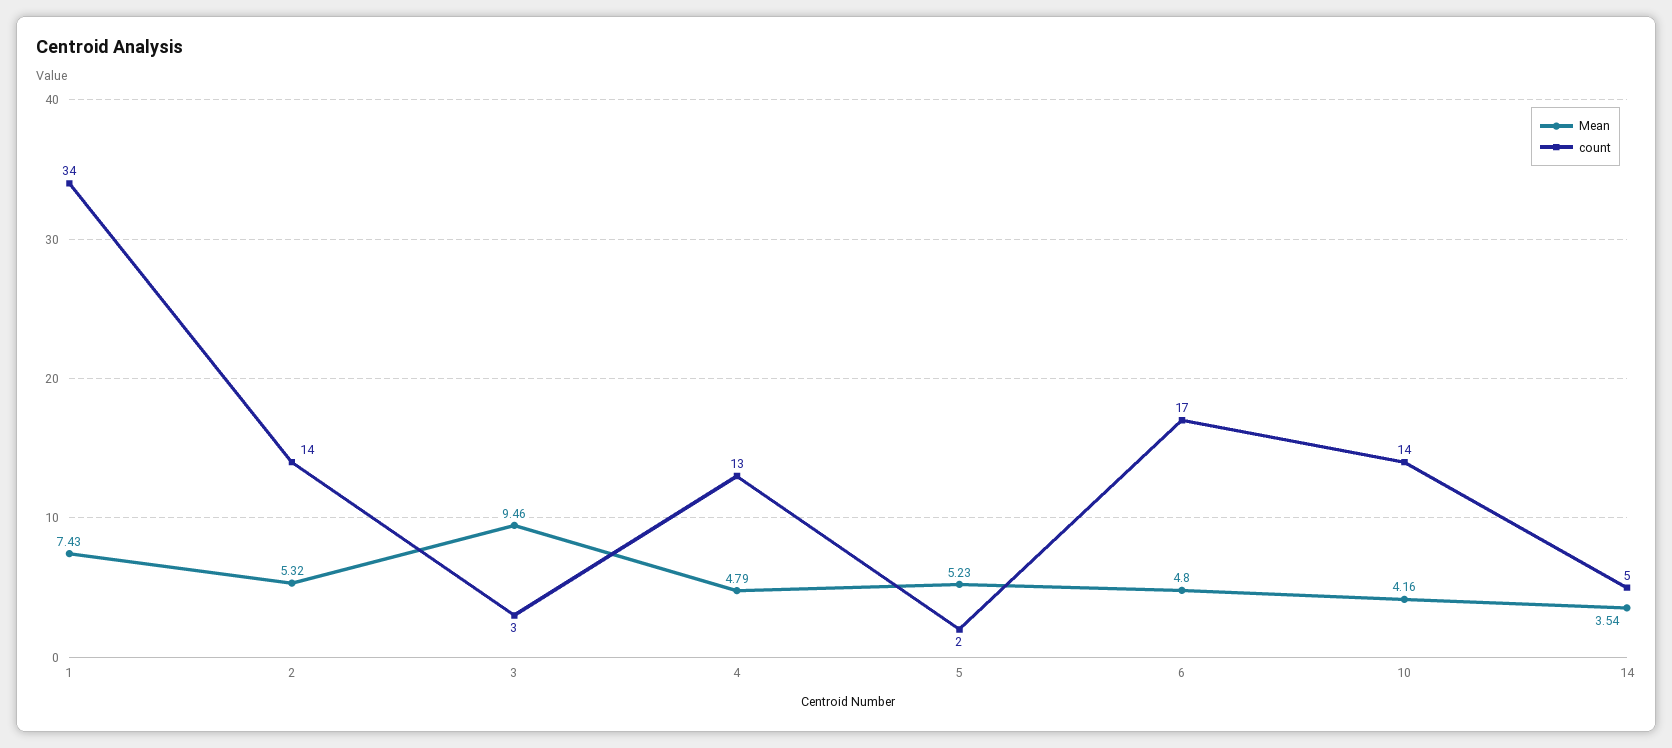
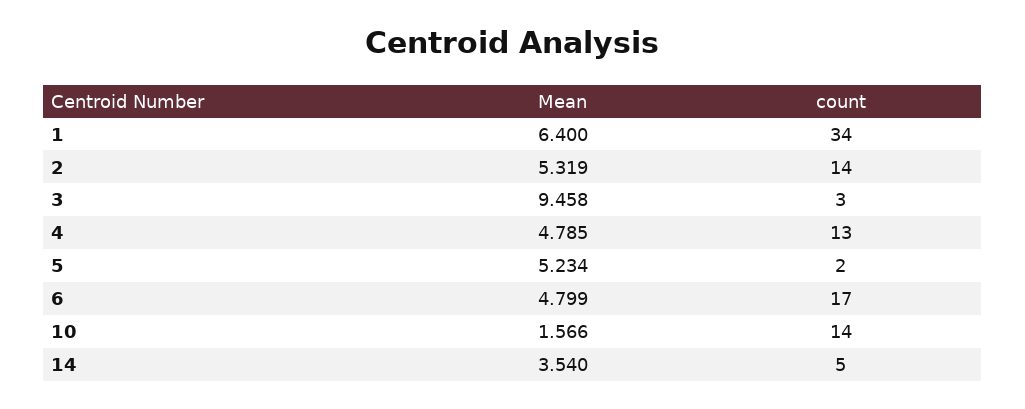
  {
    "Mean": {
-     "1": 7.43,
+     "1": 6.4,
      "2": 5.319,
      "3": 9.458,
      "4": 4.785,
      "5": 5.234,
      "6": 4.799,
-     "10": 4.16,
+     "10": 1.566,
      "14": 3.54
    },
    "count": {
      "1": 34,
      "2": 14,
      "3": 3,
      "4": 13,
      "5": 2,
      "6": 17,
      "10": 14,
      "14": 5
    }
  }

